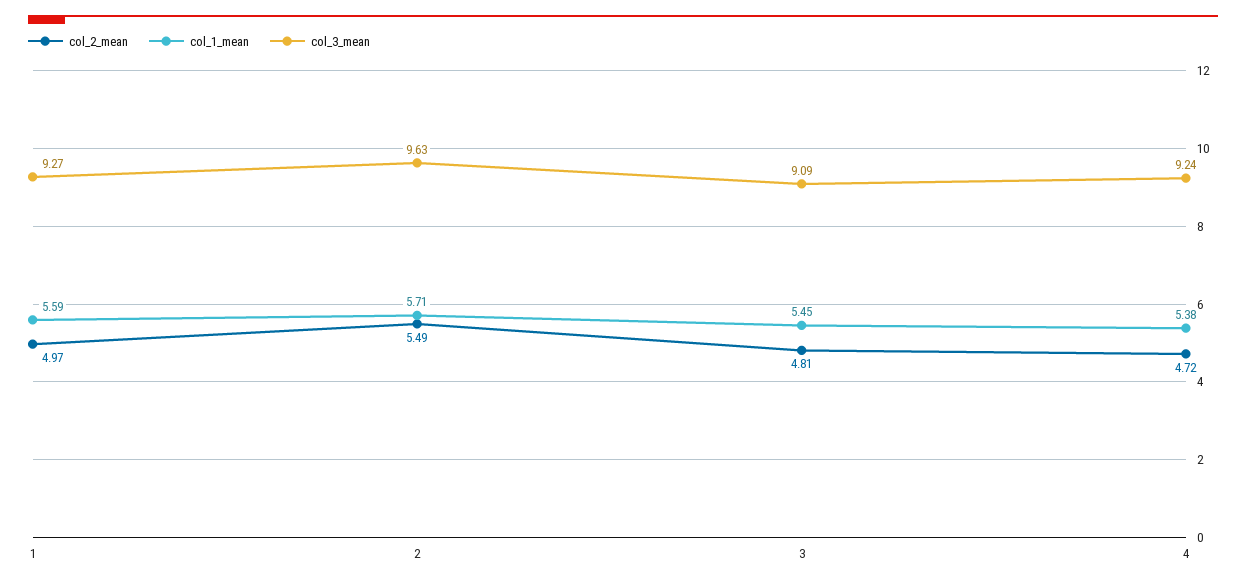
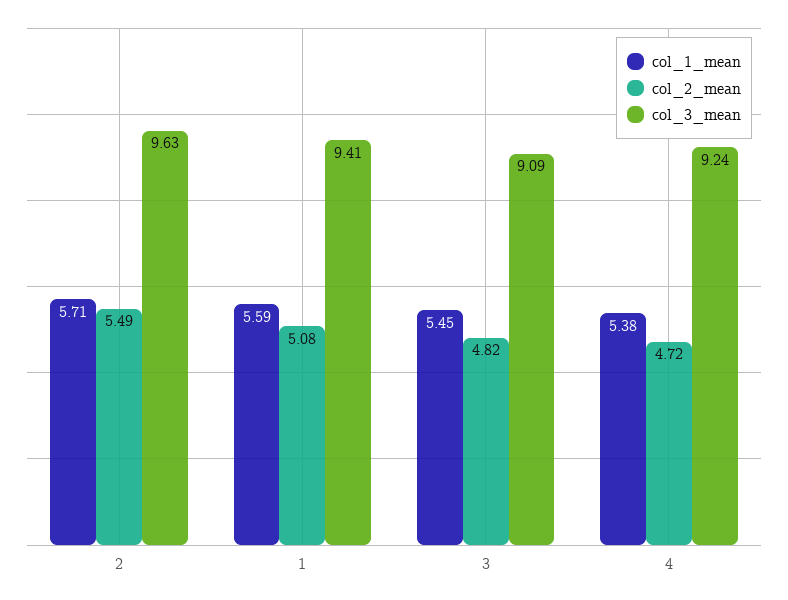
  {
    "col_2_mean": {
-     "1": 4.97,
+     "1": 5.08,
      "2": 5.49,
-     "3": 4.81,
+     "3": 4.82,
      "4": 4.72
    },
    "col_1_mean": {
      "1": 5.59,
      "2": 5.71,
      "3": 5.45,
      "4": 5.38
    },
    "col_3_mean": {
-     "1": 9.27,
+     "1": 9.41,
      "2": 9.63,
      "3": 9.09,
      "4": 9.24
    }
  }

